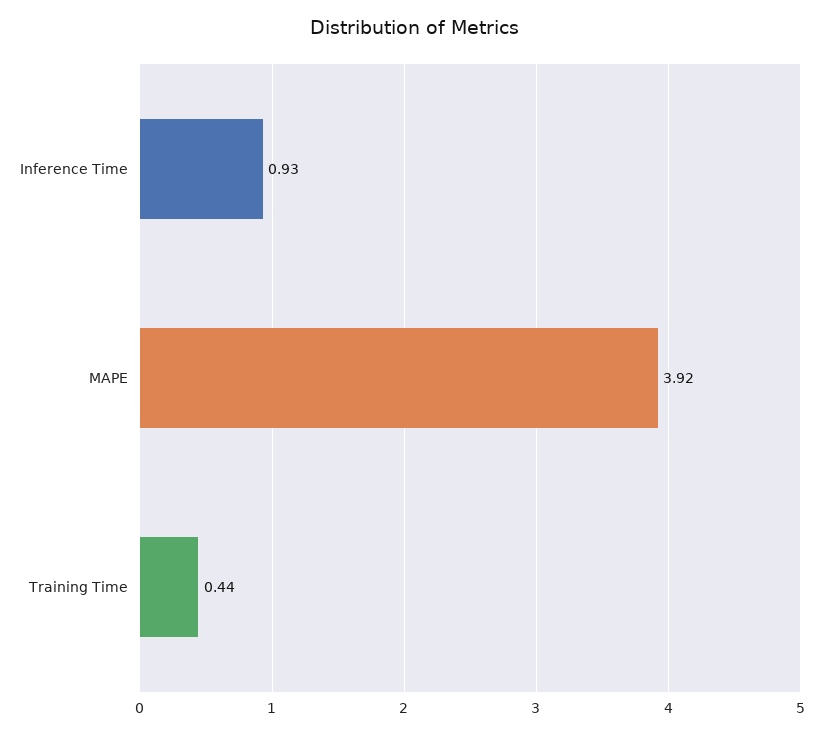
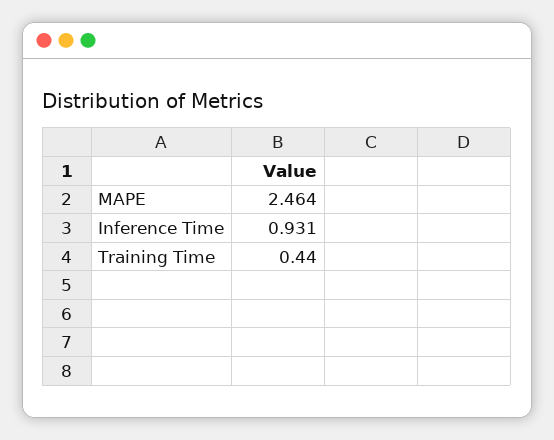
  {
    "Inference Time": 0.931,
-   "MAPE": 3.92,
+   "MAPE": 2.464,
    "Training Time": 0.44
  }

